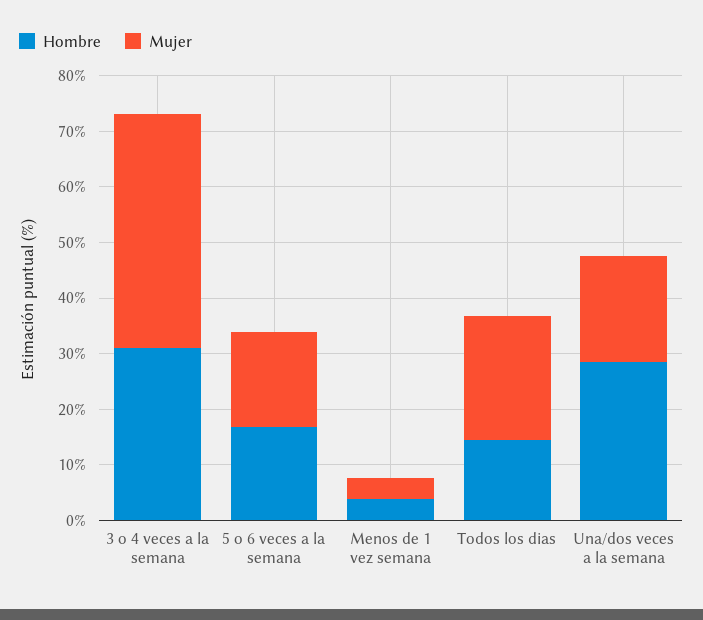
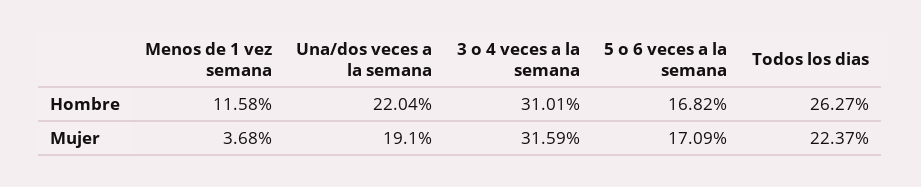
  {
    "Hombre": {
      "3 o 4 veces a la semana": 31.01,
      "5 o 6 veces a la semana": 16.82,
-     "Menos de 1 vez semana": 4,
+     "Menos de 1 vez semana": 11.58,
-     "Todos los dias": 14,
+     "Todos los dias": 26.27,
-     "Una/dos veces a la semana": 28
+     "Una/dos veces a la semana": 22.04
    },
    "Mujer": {
-     "3 o 4 veces a la semana": 42,
+     "3 o 4 veces a la semana": 31.59,
      "5 o 6 veces a la semana": 17.09,
      "Menos de 1 vez semana": 3.68,
      "Todos los dias": 22.37,
      "Una/dos veces a la semana": 19.1
    }
  }

